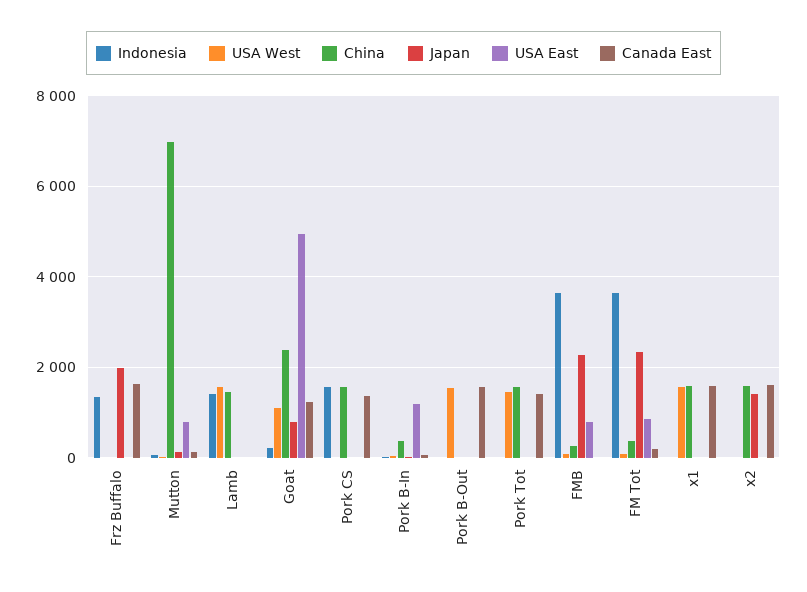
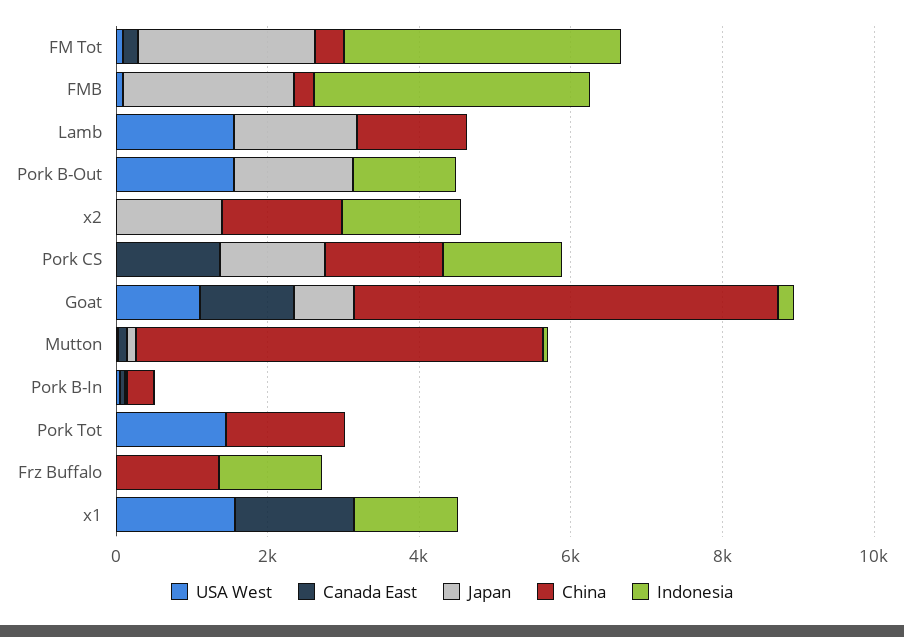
  {
    "Indonesia": {
      "Frz Buffalo": 1400,
      "Mutton": 0,
-     "Lamb": 1400,
+     "Lamb": 0,
      "Goat": 200,
      "Pork CS": 1600,
      "Pork B-In": 0,
-     "Pork B-Out": 0,
+     "Pork B-Out": 1500,
      "Pork Tot": 0,
      "FMB": 3600,
      "FM Tot": 3600,
-     "x1": 0,
+     "x1": 1500,
-     "x2": 0
+     "x2": 1500
    },
    "USA West": {
      "Frz Buffalo": 0,
      "Mutton": 0,
      "Lamb": 1600,
      "Goat": 1200,
      "Pork CS": 0,
      "Pork B-In": 0,
      "Pork B-Out": 1600,
      "Pork Tot": 1400,
      "FMB": 0,
      "FM Tot": 0,
      "x1": 1600,
      "x2": 0
    },
    "China": {
-     "Frz Buffalo": 0,
+     "Frz Buffalo": 1500,
-     "Mutton": 7000,
+     "Mutton": 5500,
      "Lamb": 1400,
-     "Goat": 2400,
+     "Goat": 5500,
      "Pork CS": 1600,
      "Pork B-In": 400,
      "Pork B-Out": 0,
      "Pork Tot": 1600,
      "FMB": 200,
      "FM Tot": 400,
-     "x1": 1600,
+     "x1": 0,
      "x2": 1600
    },
    "Japan": {
-     "Frz Buffalo": 2000,
+     "Frz Buffalo": 0,
      "Mutton": 200,
-     "Lamb": 0,
+     "Lamb": 1500,
      "Goat": 800,
-     "Pork CS": 0,
+     "Pork CS": 1500,
      "Pork B-In": 0,
-     "Pork B-Out": 0,
+     "Pork B-Out": 1500,
      "Pork Tot": 0,
      "FMB": 2200,
      "FM Tot": 2400,
      "x1": 0,
      "x2": 1400
    },
-   "USA East": {
-     "Frz Buffalo": 0,
-     "Mutton": 800,
-     "Lamb": 0,
-     "Goat": 5000,
-     "Pork CS": 0,
-     "Pork B-In": 1200,
-     "Pork B-Out": 0,
-     "Pork Tot": 0,
-     "FMB": 800,
-     "FM Tot": 800,
-     "x1": 0,
-     "x2": 0
-   },
    "Canada East": {
-     "Frz Buffalo": 1600,
+     "Frz Buffalo": 0,
      "Mutton": 200,
      "Lamb": 0,
      "Goat": 1200,
      "Pork CS": 1400,
      "Pork B-In": 0,
-     "Pork B-Out": 1600,
+     "Pork B-Out": 0,
-     "Pork Tot": 1400,
+     "Pork Tot": 0,
      "FMB": 0,
      "FM Tot": 200,
      "x1": 1600,
-     "x2": 1600
+     "x2": 0
    }
  }

